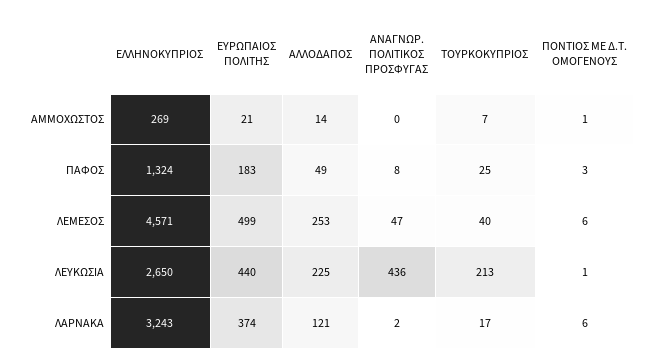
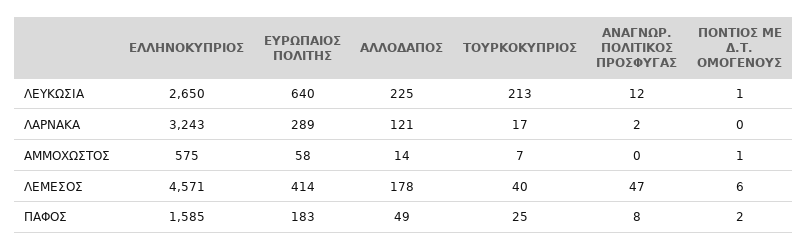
  {
    "ΕΛΛΗΝΟΚΥΠΡΙΟΣ": {
-     "ΑΜΜΟΧΩΣΤΟΣ": 269,
+     "ΑΜΜΟΧΩΣΤΟΣ": 575,
-     "ΠΑΦΟΣ": 1324,
+     "ΠΑΦΟΣ": 1585,
      "ΛΕΜΕΣΟΣ": 4571,
      "ΛΕΥΚΩΣΙΑ": 2650,
      "ΛΑΡΝΑΚΑ": 3243
    },
    "ΕΥΡΩΠΑΙΟΣ ΠΟΛΙΤΗΣ": {
-     "ΑΜΜΟΧΩΣΤΟΣ": 21,
+     "ΑΜΜΟΧΩΣΤΟΣ": 58,
      "ΠΑΦΟΣ": 183,
-     "ΛΕΜΕΣΟΣ": 499,
+     "ΛΕΜΕΣΟΣ": 414,
-     "ΛΕΥΚΩΣΙΑ": 440,
+     "ΛΕΥΚΩΣΙΑ": 640,
-     "ΛΑΡΝΑΚΑ": 374
+     "ΛΑΡΝΑΚΑ": 289
    },
    "ΑΛΛΟΔΑΠΟΣ": {
      "ΑΜΜΟΧΩΣΤΟΣ": 14,
      "ΠΑΦΟΣ": 49,
-     "ΛΕΜΕΣΟΣ": 253,
+     "ΛΕΜΕΣΟΣ": 178,
      "ΛΕΥΚΩΣΙΑ": 225,
      "ΛΑΡΝΑΚΑ": 121
    },
    "ΑΝΑΓΝΩΡ. ΠΟΛΙΤΙΚΟΣ ΠΡΟΣΦΥΓΑΣ": {
      "ΑΜΜΟΧΩΣΤΟΣ": 0,
      "ΠΑΦΟΣ": 8,
      "ΛΕΜΕΣΟΣ": 47,
-     "ΛΕΥΚΩΣΙΑ": 436,
+     "ΛΕΥΚΩΣΙΑ": 12,
      "ΛΑΡΝΑΚΑ": 2
    },
    "ΤΟΥΡΚΟΚΥΠΡΙΟΣ": {
      "ΑΜΜΟΧΩΣΤΟΣ": 7,
      "ΠΑΦΟΣ": 25,
      "ΛΕΜΕΣΟΣ": 40,
      "ΛΕΥΚΩΣΙΑ": 213,
      "ΛΑΡΝΑΚΑ": 17
    },
    "ΠΟΝΤΙΟΣ ΜΕ Δ.Τ. ΟΜΟΓΕΝΟΥΣ": {
      "ΑΜΜΟΧΩΣΤΟΣ": 1,
-     "ΠΑΦΟΣ": 3,
+     "ΠΑΦΟΣ": 2,
      "ΛΕΜΕΣΟΣ": 6,
      "ΛΕΥΚΩΣΙΑ": 1,
-     "ΛΑΡΝΑΚΑ": 6
+     "ΛΑΡΝΑΚΑ": 0
    }
  }

